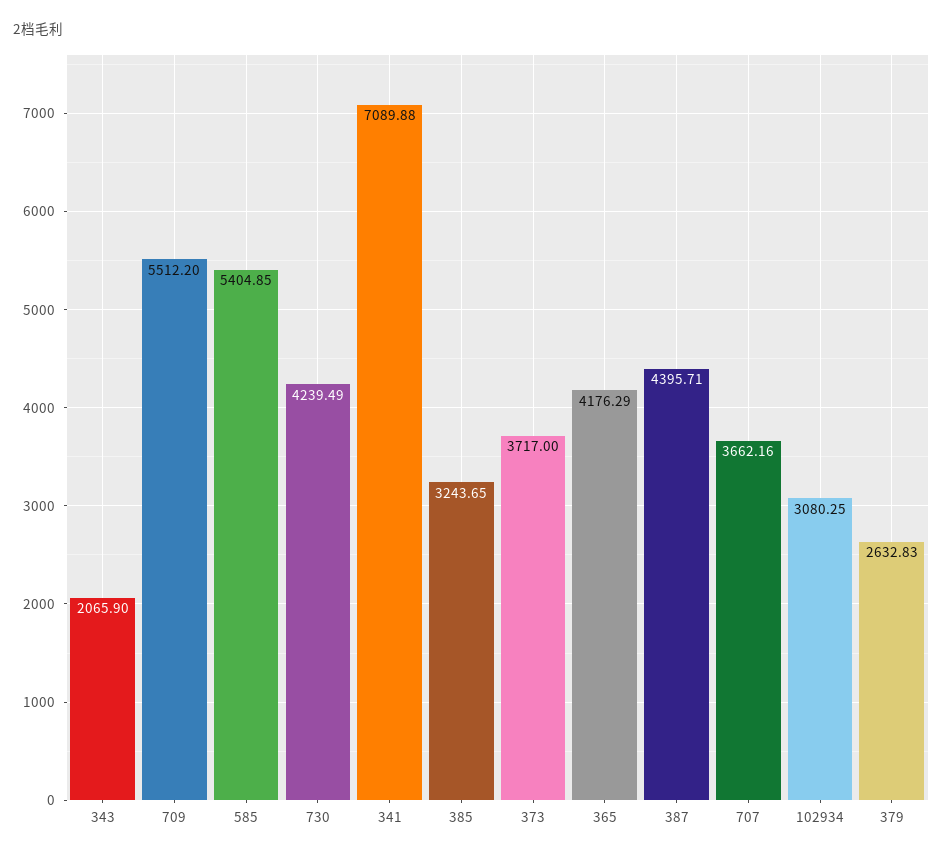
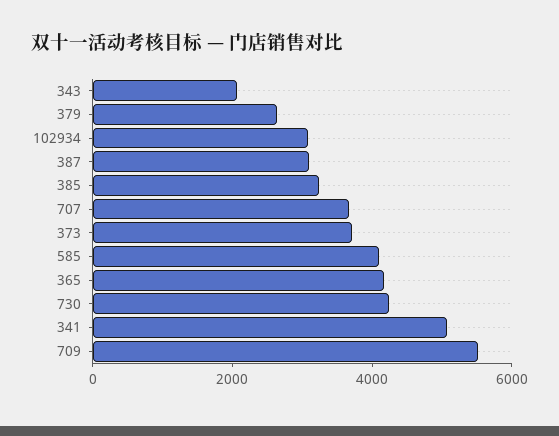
  {
    "343": 2065.9,
    "709": 5512.2,
-   "585": 5404.85,
+   "585": 4000,
    "730": 4239.49,
-   "341": 7089.88,
+   "341": 5000,
    "385": 3243.65,
    "373": 3717,
    "365": 4176.29,
-   "387": 4395.71,
+   "387": 3000,
    "707": 3662.16,
    "102934": 3080.25,
    "379": 2632.83
  }

